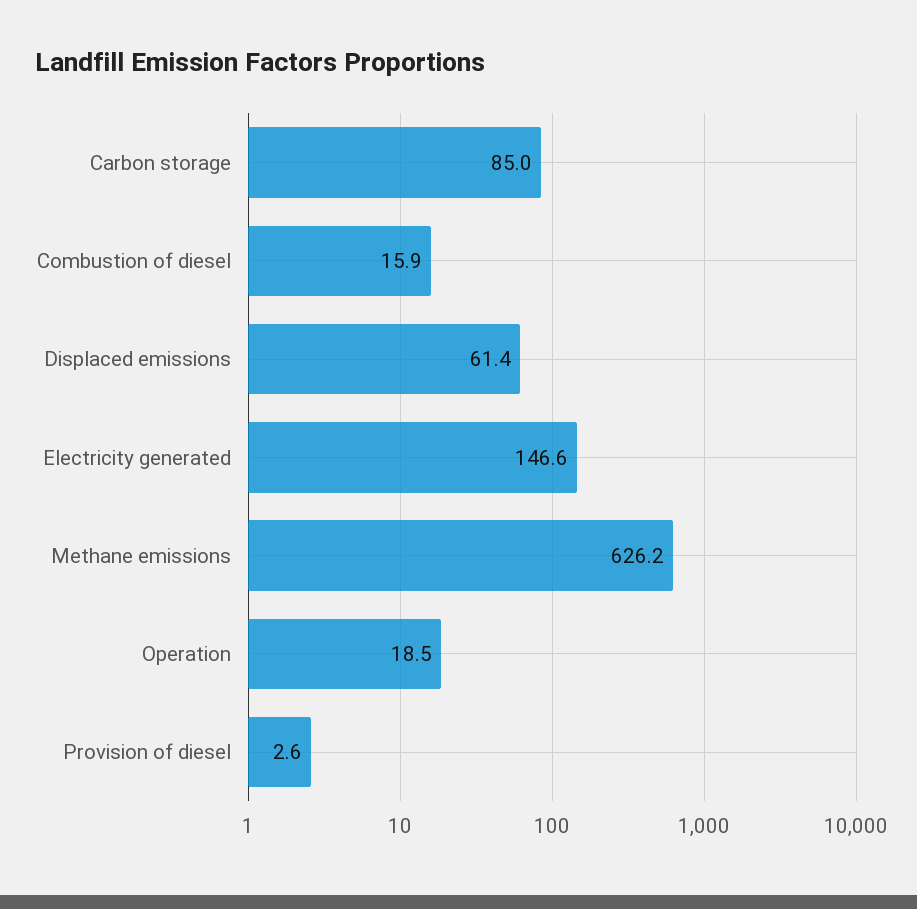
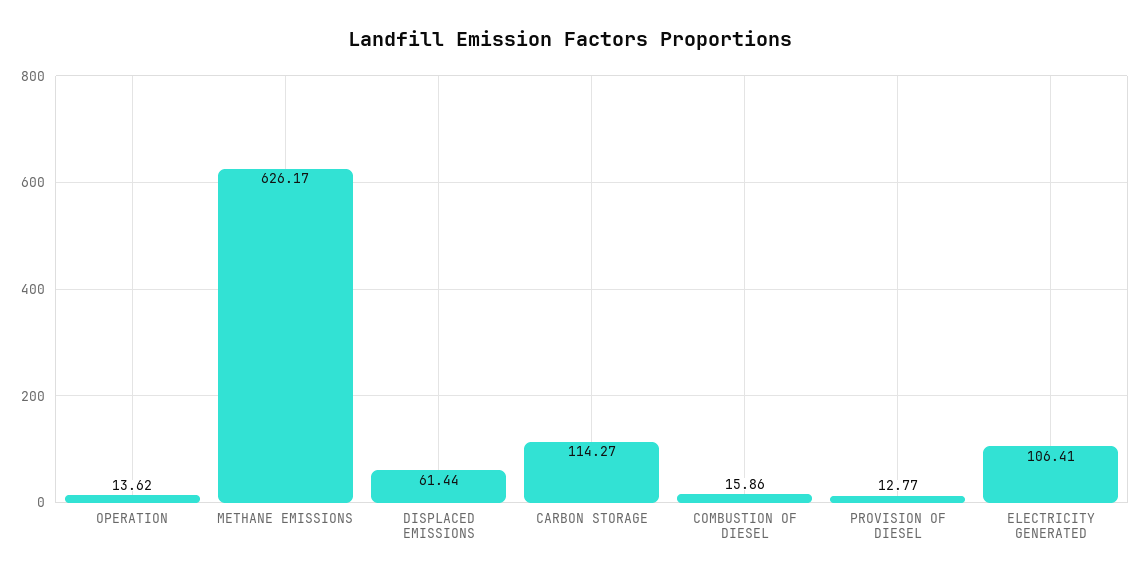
  {
-   "Carbon storage": 85,
+   "Carbon storage": 114.27,
    "Combustion of diesel": 15.86,
    "Displaced emissions": 61.44,
-   "Electricity generated": 146.6,
+   "Electricity generated": 106.41,
    "Methane emissions": 626.17,
-   "Operation": 18.5,
+   "Operation": 13.62,
-   "Provision of diesel": 2.6
+   "Provision of diesel": 12.77
  }

